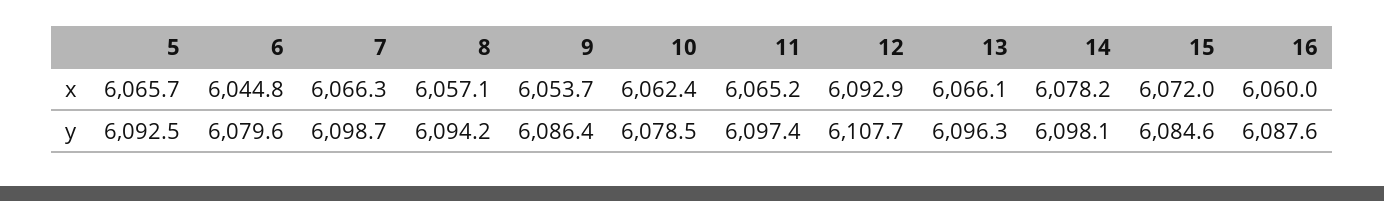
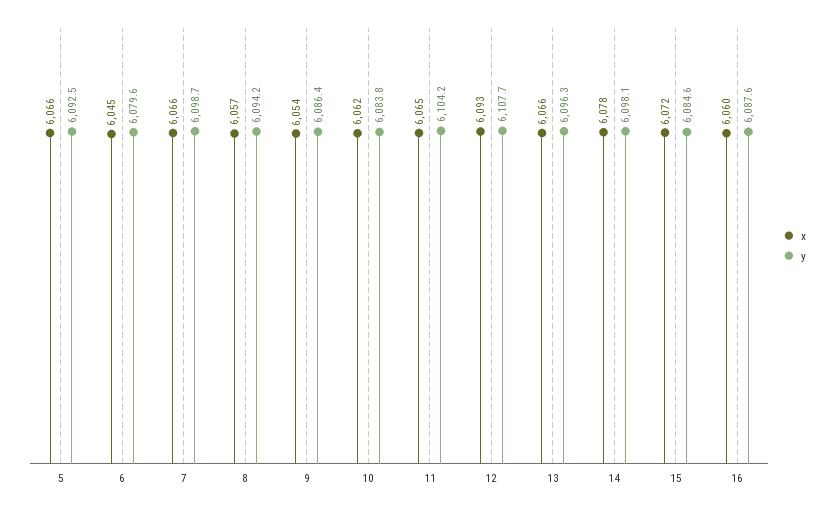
  {
    "x": {
      "5": 6065.7,
      "6": 6044.8,
      "7": 6066.3,
      "8": 6057.1,
      "9": 6053.7,
      "10": 6062.4,
      "11": 6065.2,
      "12": 6092.9,
      "13": 6066.1,
      "14": 6078.2,
      "15": 6072,
      "16": 6060
    },
    "y": {
      "5": 6092.5,
      "6": 6079.6,
      "7": 6098.7,
      "8": 6094.2,
      "9": 6086.4,
-     "10": 6078.5,
+     "10": 6083.8,
-     "11": 6097.4,
+     "11": 6104.2,
      "12": 6107.7,
      "13": 6096.3,
      "14": 6098.1,
      "15": 6084.6,
      "16": 6087.6
    }
  }

